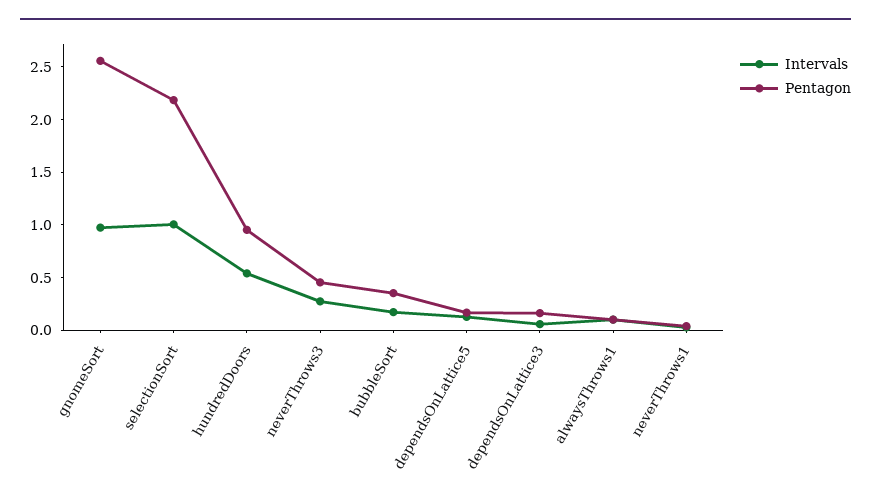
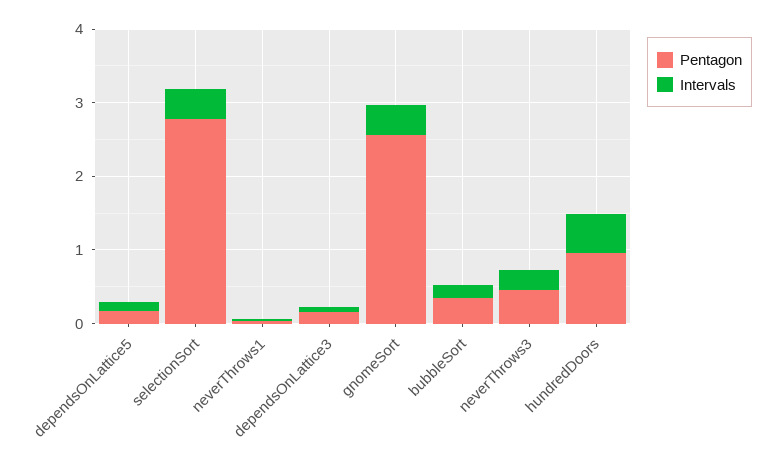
  {
    "Intervals": {
-     "gnomeSort": 1,
+     "gnomeSort": 0.4,
-     "selectionSort": 1,
+     "selectionSort": 0.4,
      "hundredDoors": 0.5,
      "neverThrows3": 0.3,
      "bubbleSort": 0.2,
      "dependsOnLattice5": 0.1,
      "dependsOnLattice3": 0.1,
-     "alwaysThrows1": 0.1,
      "neverThrows1": 0
    },
    "Pentagon": {
      "gnomeSort": 2.6,
-     "selectionSort": 2.2,
+     "selectionSort": 2.8,
      "hundredDoors": 1,
      "neverThrows3": 0.5,
      "bubbleSort": 0.4,
      "dependsOnLattice5": 0.2,
      "dependsOnLattice3": 0.2,
-     "alwaysThrows1": 0.1,
      "neverThrows1": 0
    }
  }

